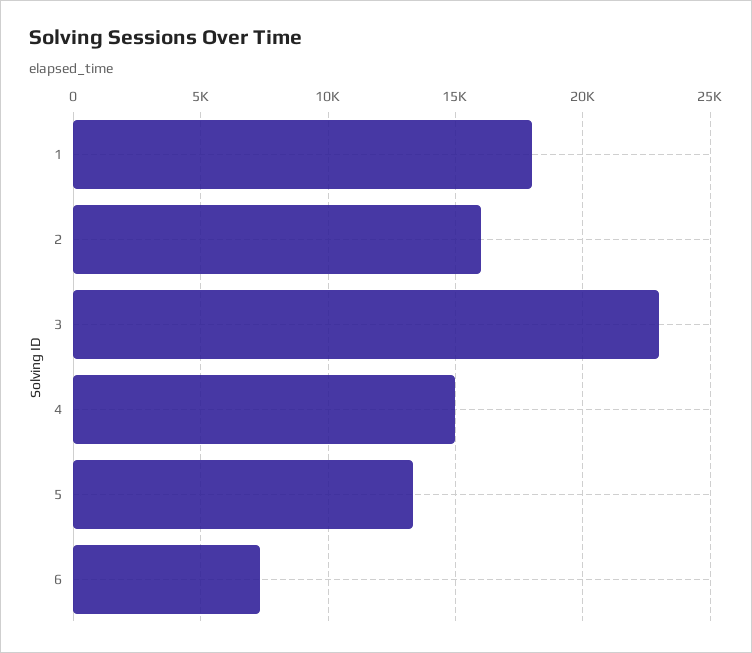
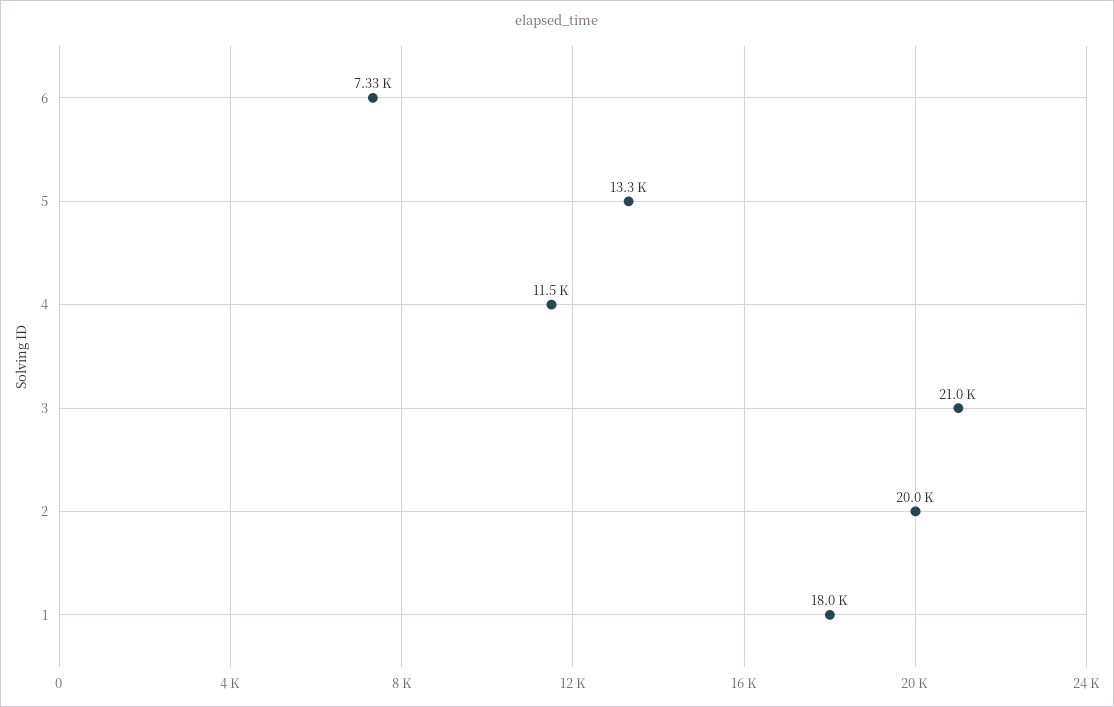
  {
    "1": 18000,
-   "2": 16000,
+   "2": 20000,
-   "3": 23000,
+   "3": 21000,
-   "4": 15000,
+   "4": 11500,
    "5": 13300,
    "6": 7330
  }

